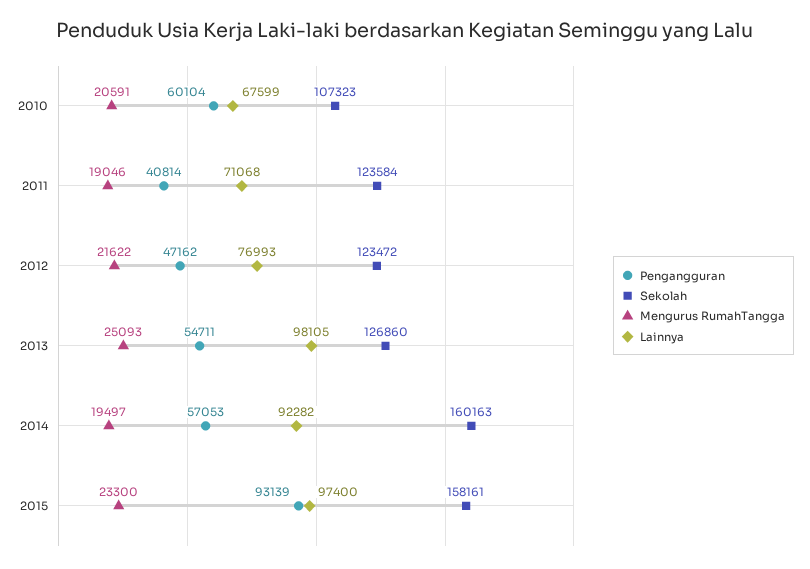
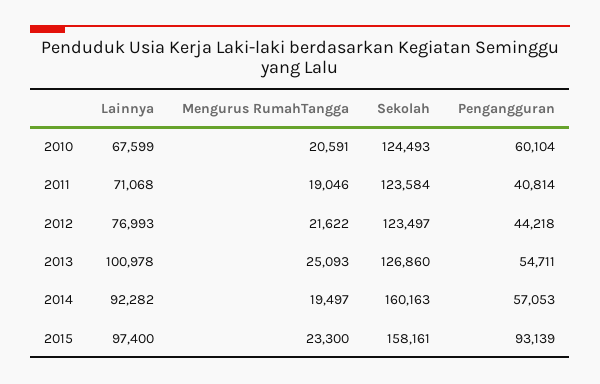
  {
    "Pengangguran": {
      "2010": 60104,
      "2011": 40814,
-     "2012": 47162,
+     "2012": 44218,
      "2013": 54711,
      "2014": 57053,
      "2015": 93139
    },
    "Sekolah": {
-     "2010": 107323,
+     "2010": 124493,
      "2011": 123584,
-     "2012": 123472,
+     "2012": 123497,
      "2013": 126860,
      "2014": 160163,
      "2015": 158161
    },
    "Mengurus RumahTangga": {
      "2010": 20591,
      "2011": 19046,
      "2012": 21622,
      "2013": 25093,
      "2014": 19497,
      "2015": 23300
    },
    "Lainnya": {
      "2010": 67599,
      "2011": 71068,
      "2012": 76993,
-     "2013": 98105,
+     "2013": 100978,
      "2014": 92282,
      "2015": 97400
    }
  }

